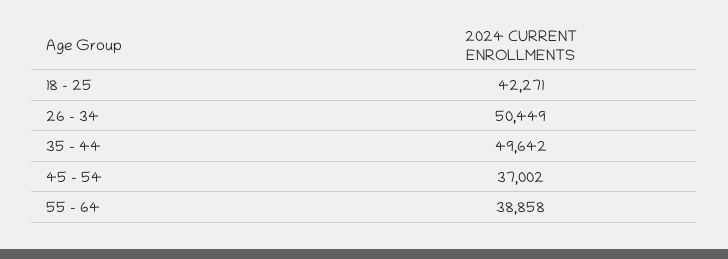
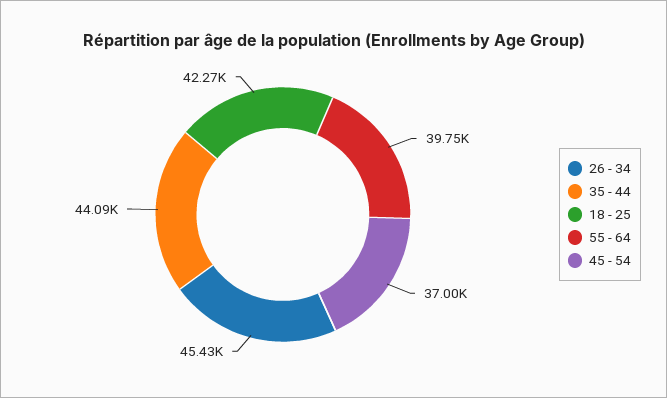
  {
    "18 - 25": 42271,
-   "26 - 34": 50449,
+   "26 - 34": 45430,
-   "35 - 44": 49642,
+   "35 - 44": 44090,
    "45 - 54": 37002,
-   "55 - 64": 38858
+   "55 - 64": 39750
  }

